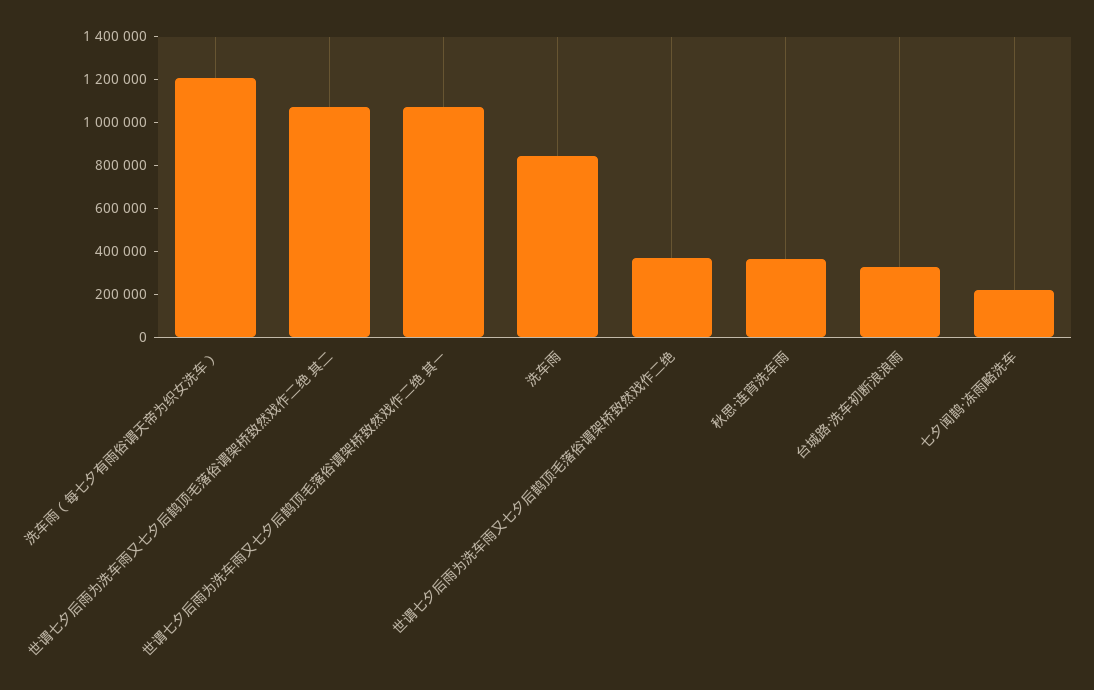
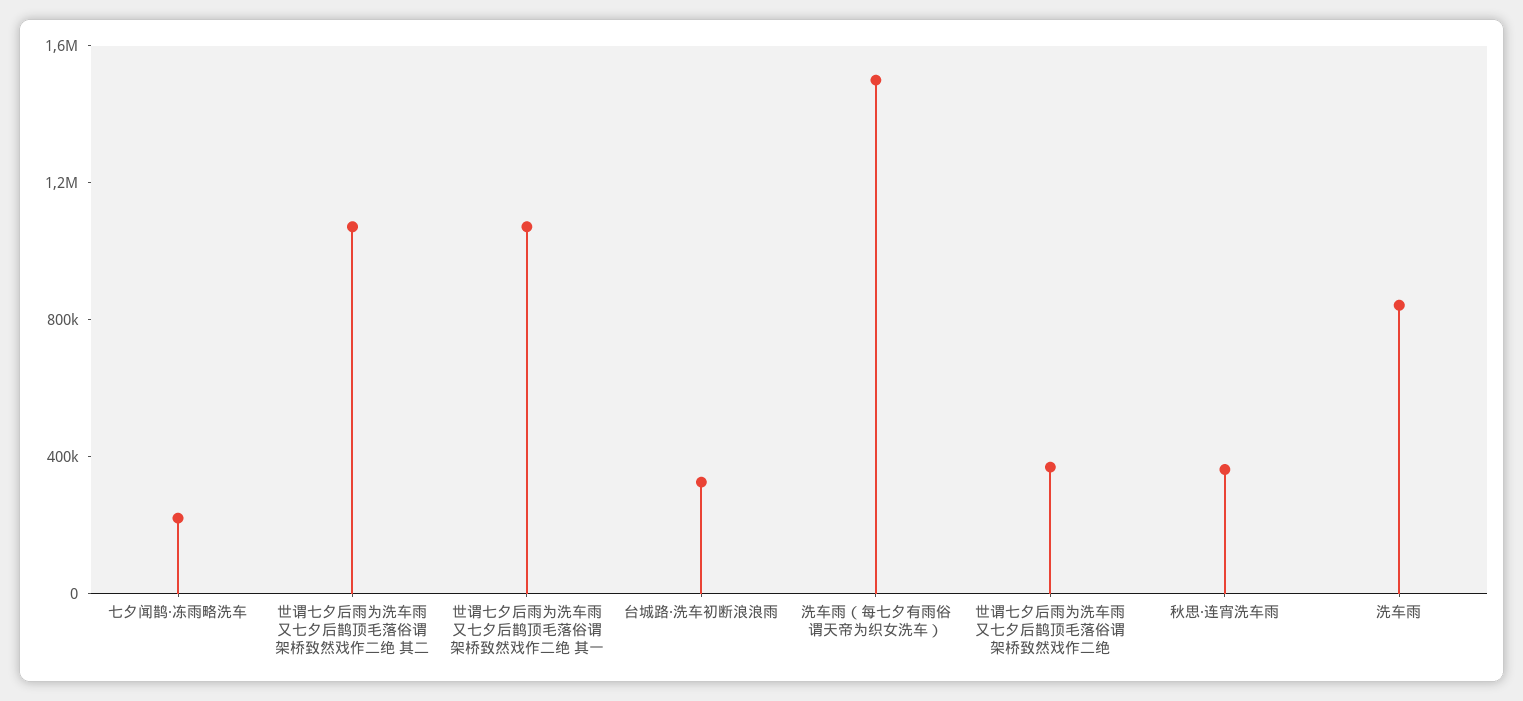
  {
-   "洗车雨（每七夕有雨俗谓天帝为织女洗车）": 1200000,
+   "洗车雨（每七夕有雨俗谓天帝为织女洗车）": 1500000,
    "世谓七夕后雨为洗车雨又七夕后鹊顶毛落俗谓架桥致然戏作二绝 其二": 1050000,
    "世谓七夕后雨为洗车雨又七夕后鹊顶毛落俗谓架桥致然戏作二绝 其一": 1050000,
    "洗车雨": 850000,
    "世谓七夕后雨为洗车雨又七夕后鹊顶毛落俗谓架桥致然戏作二绝": 350000,
    "秋思·连宵洗车雨": 350000,
    "台城路·洗车初断浪浪雨": 350000,
    "七夕闻鹊·冻雨略洗车": 200000
  }

